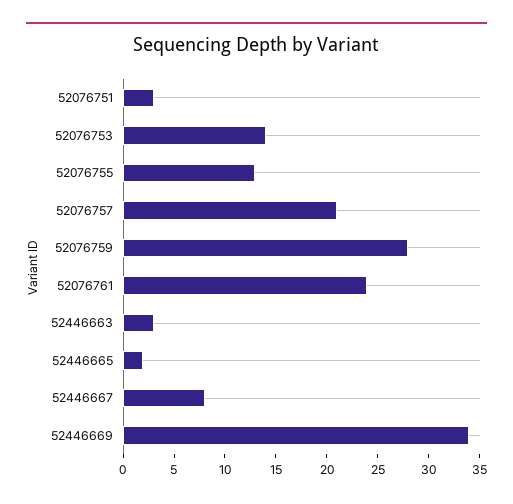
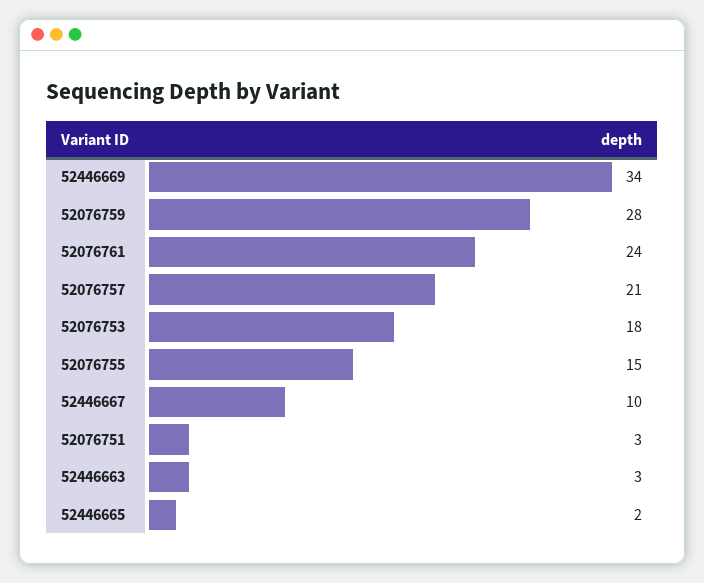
  {
    "52076751": 3,
-   "52076753": 14,
+   "52076753": 18,
-   "52076755": 13,
+   "52076755": 15,
    "52076757": 21,
    "52076759": 28,
    "52076761": 24,
    "52446663": 3,
    "52446665": 2,
-   "52446667": 8,
+   "52446667": 10,
    "52446669": 34
  }

